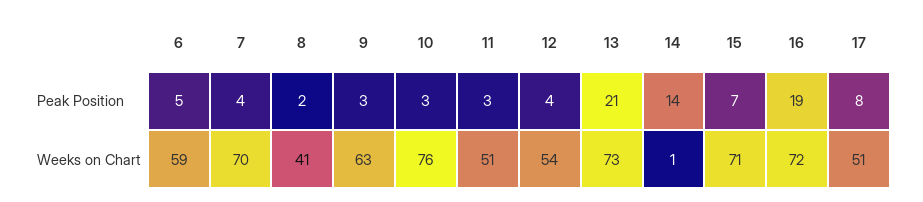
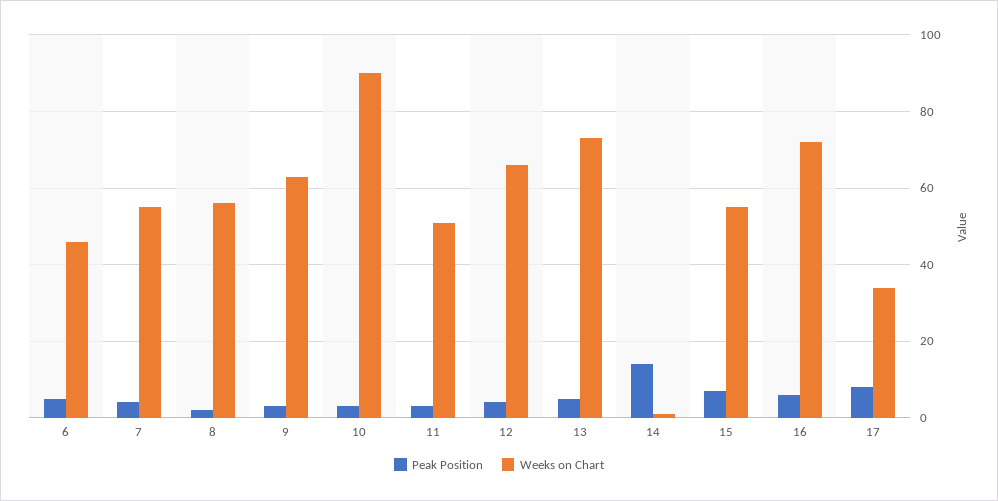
  {
    "Peak Position": {
      "6": 5,
      "7": 4,
      "8": 2,
      "9": 3,
      "10": 3,
      "11": 3,
      "12": 4,
-     "13": 21,
+     "13": 5,
      "14": 14,
      "15": 7,
-     "16": 19,
+     "16": 5,
      "17": 8
    },
    "Weeks on Chart": {
-     "6": 59,
+     "6": 45,
-     "7": 70,
+     "7": 55,
-     "8": 41,
+     "8": 55,
      "9": 63,
-     "10": 76,
+     "10": 90,
      "11": 51,
-     "12": 54,
+     "12": 65,
      "13": 73,
      "14": 1,
-     "15": 71,
+     "15": 55,
      "16": 72,
-     "17": 51
+     "17": 35
    }
  }

